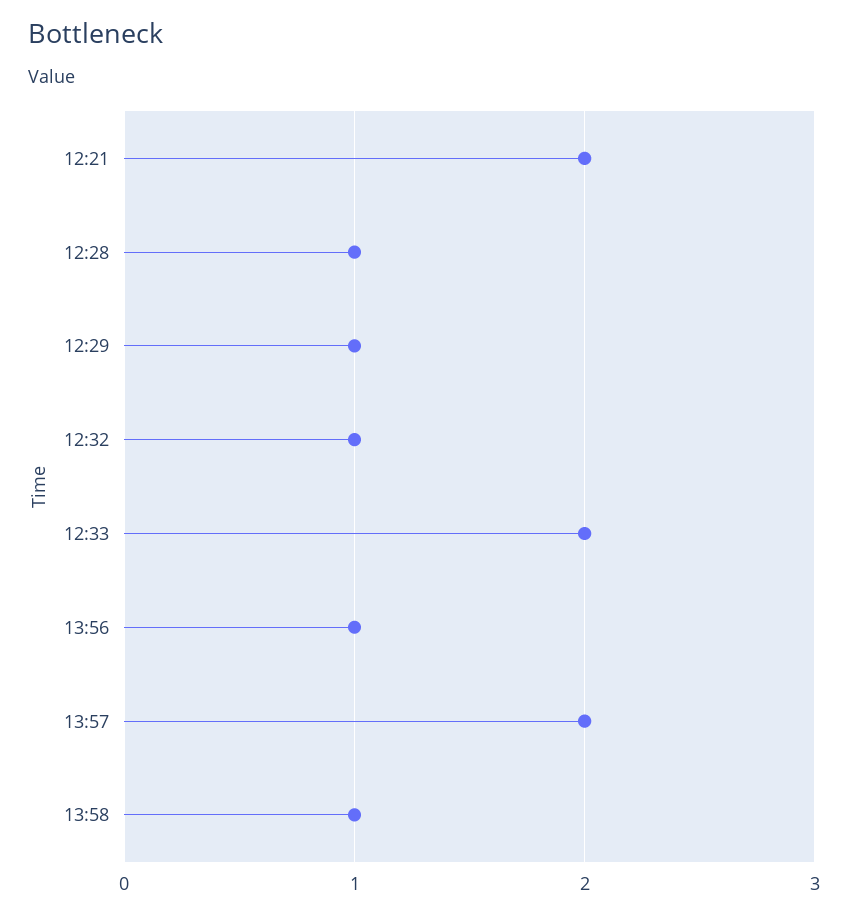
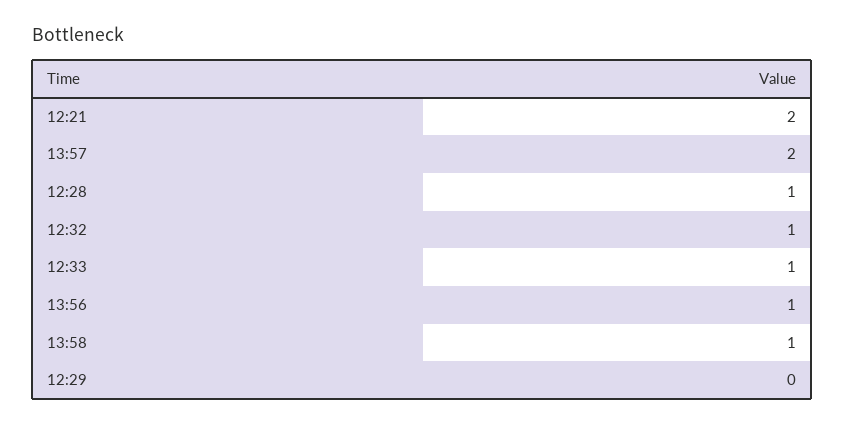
  {
    "12:21": 2,
    "12:28": 1,
-   "12:29": 1,
+   "12:29": 0,
    "12:32": 1,
-   "12:33": 2,
+   "12:33": 1,
    "13:56": 1,
    "13:57": 2,
    "13:58": 1
  }

